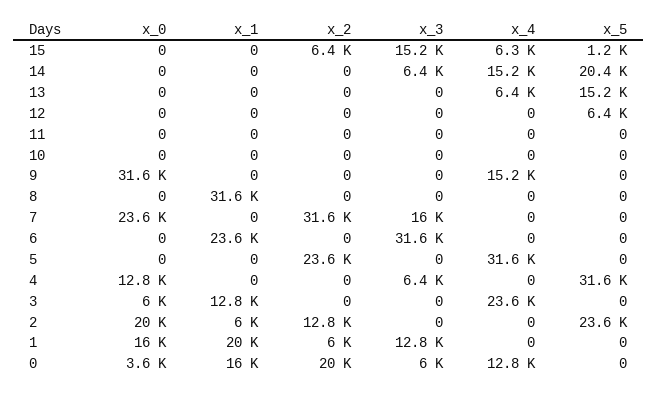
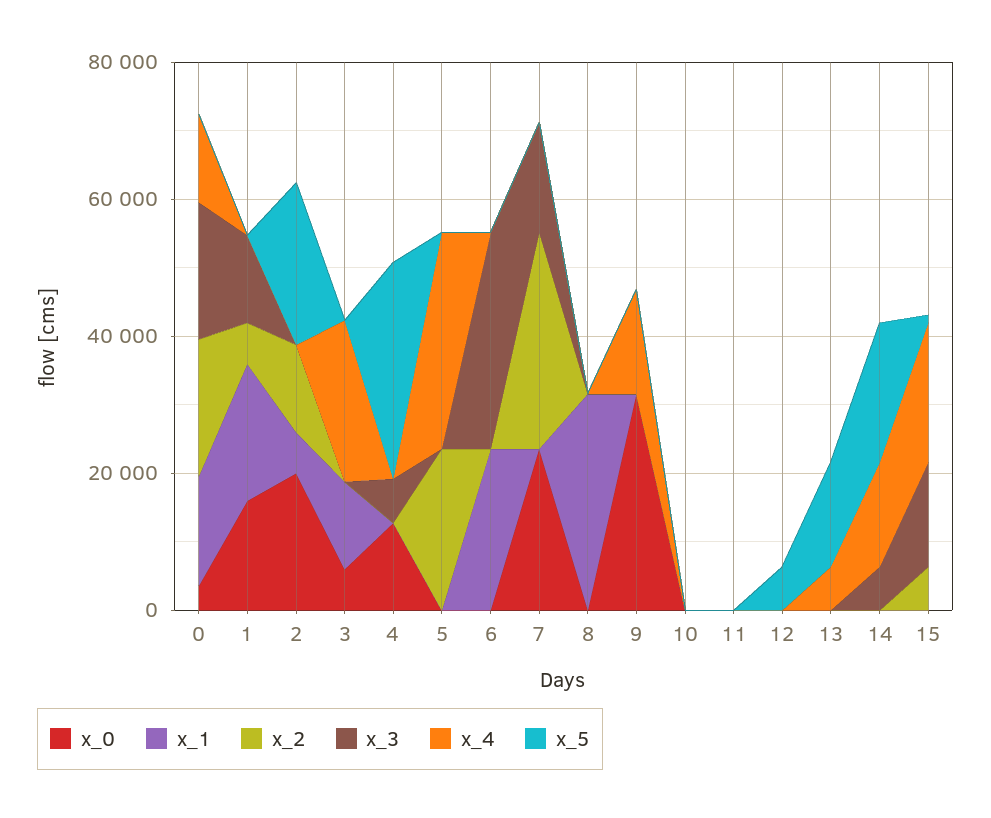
  {
    "x_0": {
      "15": 0,
      "14": 0,
      "13": 0,
      "12": 0,
      "11": 0,
      "10": 0,
      "9": 31600,
      "8": 0,
      "7": 23600,
      "6": 0,
      "5": 0,
      "4": 12800,
      "3": 6000,
      "2": 20000,
      "1": 16000,
      "0": 3600
    },
    "x_1": {
      "15": 0,
      "14": 0,
      "13": 0,
      "12": 0,
      "11": 0,
      "10": 0,
      "9": 0,
      "8": 31600,
      "7": 0,
      "6": 23600,
      "5": 0,
      "4": 0,
      "3": 12800,
      "2": 6000,
      "1": 20000,
      "0": 16000
    },
    "x_2": {
      "15": 6400,
      "14": 0,
      "13": 0,
      "12": 0,
      "11": 0,
      "10": 0,
      "9": 0,
      "8": 0,
      "7": 31600,
      "6": 0,
      "5": 23600,
      "4": 0,
      "3": 0,
      "2": 12800,
      "1": 6000,
      "0": 20000
    },
    "x_3": {
      "15": 15200,
      "14": 6400,
      "13": 0,
      "12": 0,
      "11": 0,
      "10": 0,
      "9": 0,
      "8": 0,
      "7": 16000,
      "6": 31600,
      "5": 0,
      "4": 6400,
      "3": 0,
      "2": 0,
      "1": 12800,
-     "0": 6000
+     "0": 20000
    },
    "x_4": {
-     "15": 6300,
+     "15": 20000,
      "14": 15200,
      "13": 6400,
      "12": 0,
      "11": 0,
      "10": 0,
      "9": 15200,
      "8": 0,
      "7": 0,
      "6": 0,
      "5": 31600,
      "4": 0,
      "3": 23600,
      "2": 0,
      "1": 0,
      "0": 12800
    },
    "x_5": {
      "15": 1200,
      "14": 20400,
      "13": 15200,
      "12": 6400,
      "11": 0,
      "10": 0,
      "9": 0,
      "8": 0,
      "7": 0,
      "6": 0,
      "5": 0,
      "4": 31600,
      "3": 0,
      "2": 23600,
      "1": 0,
      "0": 0
    }
  }

